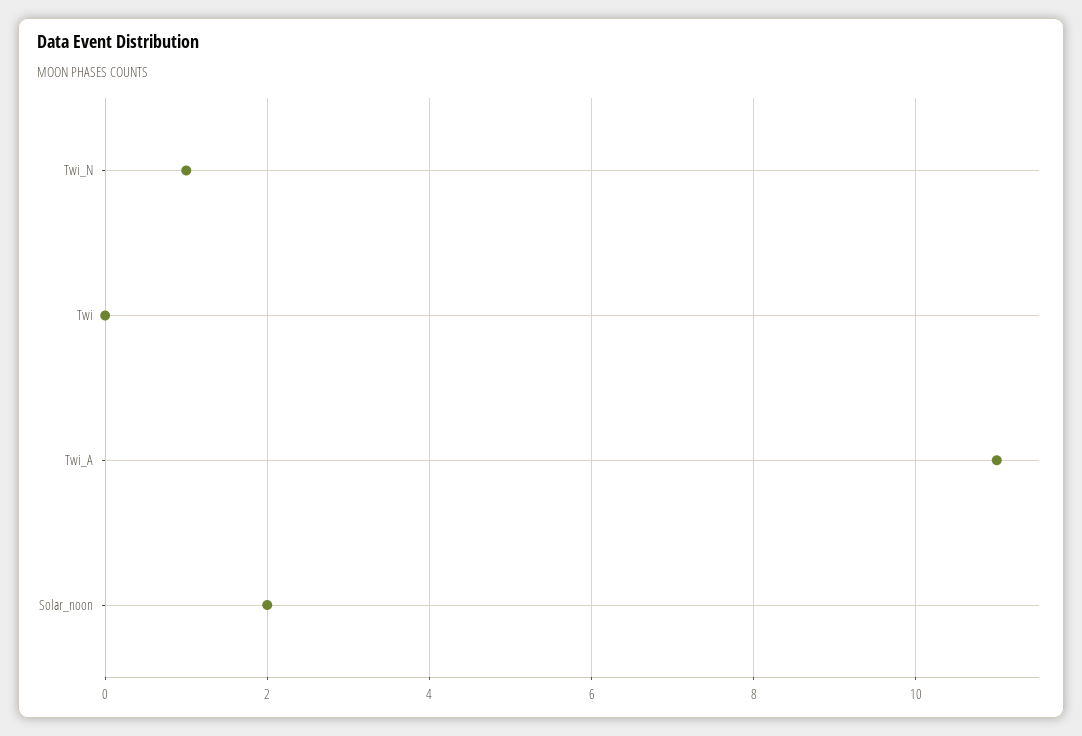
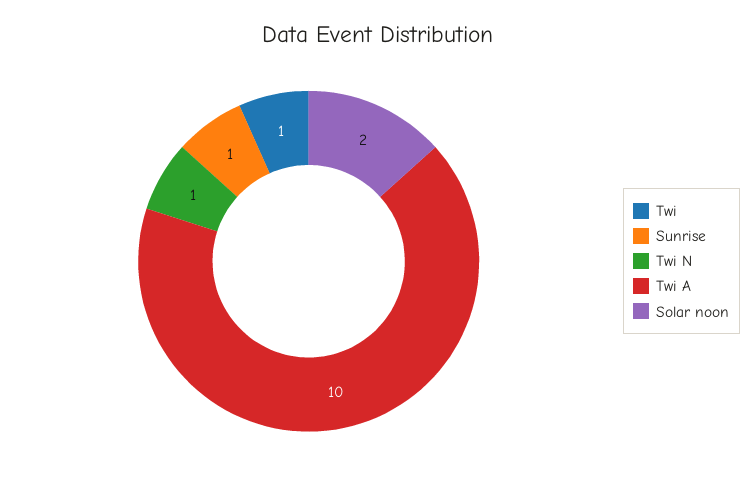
  {
    "Twi_N": 1,
-   "Twi": 0,
+   "Twi": 1,
-   "Twi_A": 11,
+   "Twi_A": 10,
-   "Solar_noon": 2
+   "Solar_noon": 2,
+   "Sunrise": 1
  }

